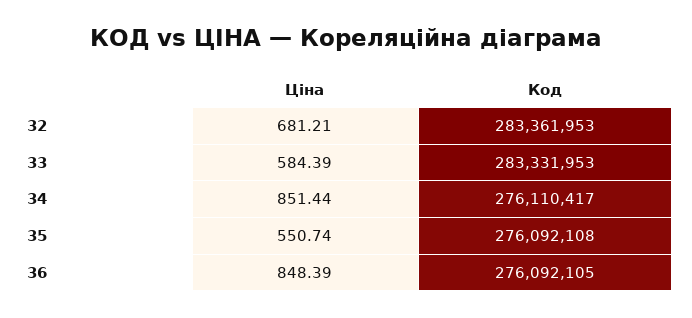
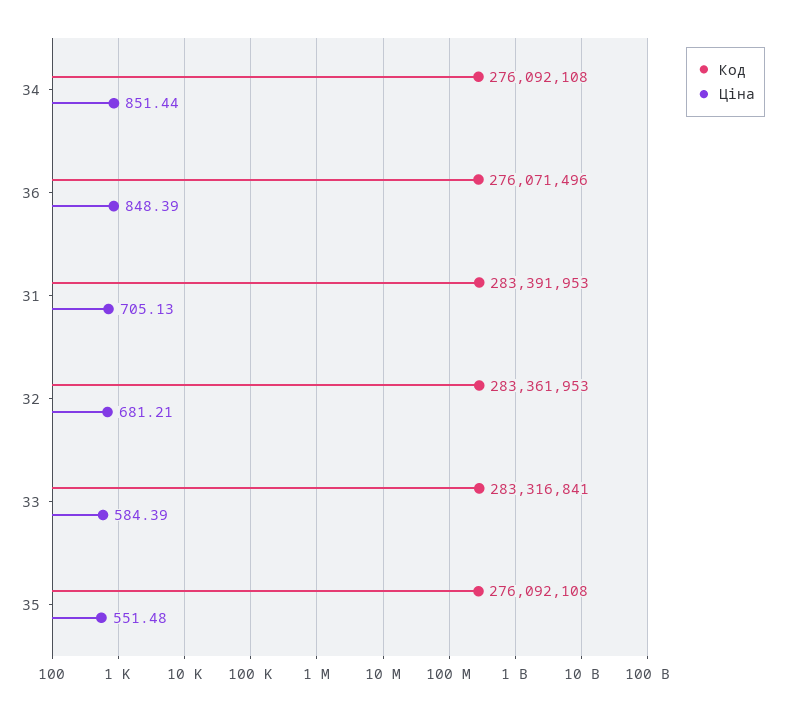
  {
    "Ціна": {
      "32": 681.21,
      "33": 584.39,
      "34": 851.44,
-     "35": 550.74,
+     "35": 551.48,
-     "36": 848.39
+     "36": 848.39,
+     "31": 705.13
    },
    "Код": {
      "32": 283361953,
-     "33": 283331953,
+     "33": 283316841,
-     "34": 276110417,
+     "34": 276092108,
      "35": 276092108,
-     "36": 276092105
+     "36": 276071496,
+     "31": 283391953
    }
  }

